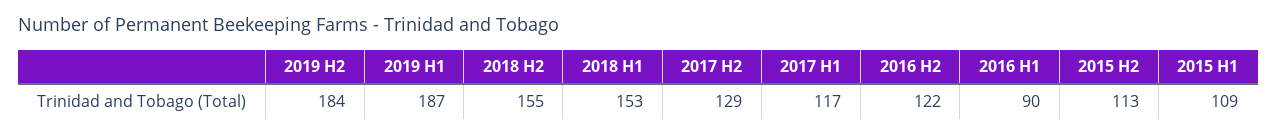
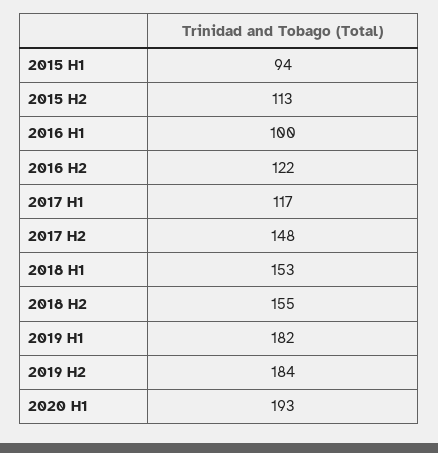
  {
    "2019 H2": 184,
-   "2019 H1": 187,
+   "2019 H1": 182,
    "2018 H2": 155,
    "2018 H1": 153,
-   "2017 H2": 129,
+   "2017 H2": 148,
    "2017 H1": 117,
    "2016 H2": 122,
-   "2016 H1": 90,
+   "2016 H1": 100,
    "2015 H2": 113,
-   "2015 H1": 109
+   "2015 H1": 94,
+   "2020 H1": 193
  }

